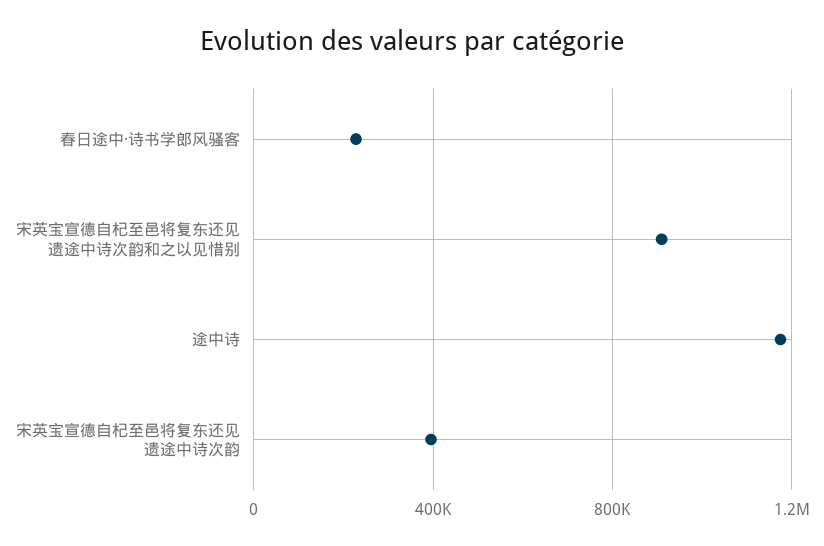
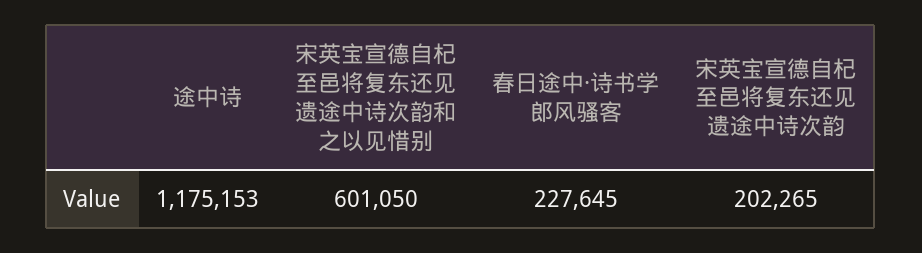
  {
    "春日途中·诗书学郎风骚客": 227645,
-   "宋英宝宣德自杞至邑将复东还见遗途中诗次韵和之以见惜别": 900000,
+   "宋英宝宣德自杞至邑将复东还见遗途中诗次韵和之以见惜别": 601050,
    "途中诗": 1175153,
-   "宋英宝宣德自杞至邑将复东还见遗途中诗次韵": 400000
+   "宋英宝宣德自杞至邑将复东还见遗途中诗次韵": 202265
  }

